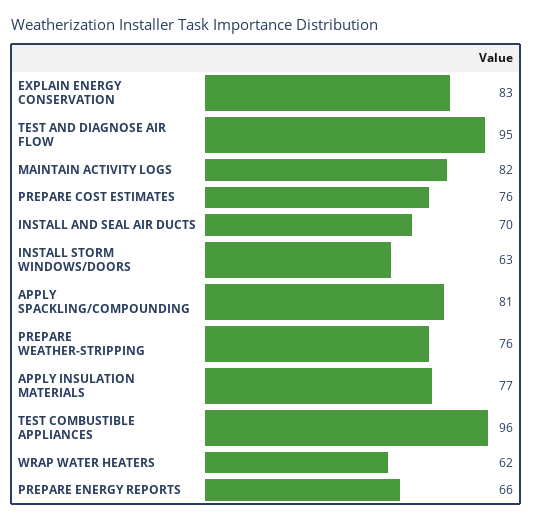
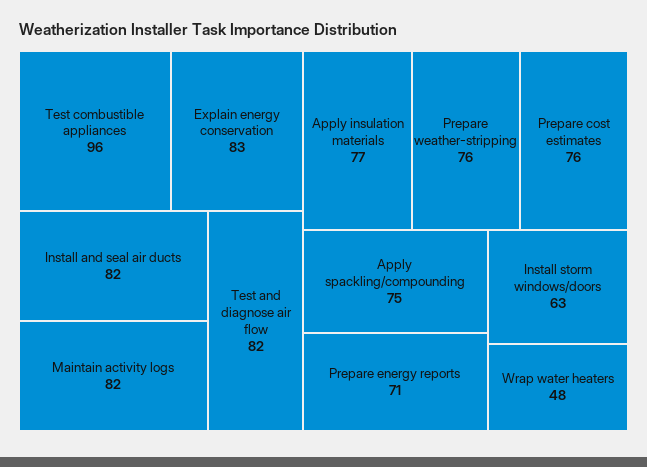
  {
    "EXPLAIN ENERGY CONSERVATION": 83,
-   "TEST AND DIAGNOSE AIR FLOW": 95,
+   "TEST AND DIAGNOSE AIR FLOW": 82,
    "MAINTAIN ACTIVITY LOGS": 82,
    "PREPARE COST ESTIMATES": 76,
-   "INSTALL AND SEAL AIR DUCTS": 70,
+   "INSTALL AND SEAL AIR DUCTS": 82,
    "INSTALL STORM WINDOWS/DOORS": 63,
-   "APPLY SPACKLING/COMPOUNDING": 81,
+   "APPLY SPACKLING/COMPOUNDING": 75,
    "PREPARE WEATHER-STRIPPING": 76,
    "APPLY INSULATION MATERIALS": 77,
    "TEST COMBUSTIBLE APPLIANCES": 96,
-   "WRAP WATER HEATERS": 62,
+   "WRAP WATER HEATERS": 48,
-   "PREPARE ENERGY REPORTS": 66
+   "PREPARE ENERGY REPORTS": 71
  }

